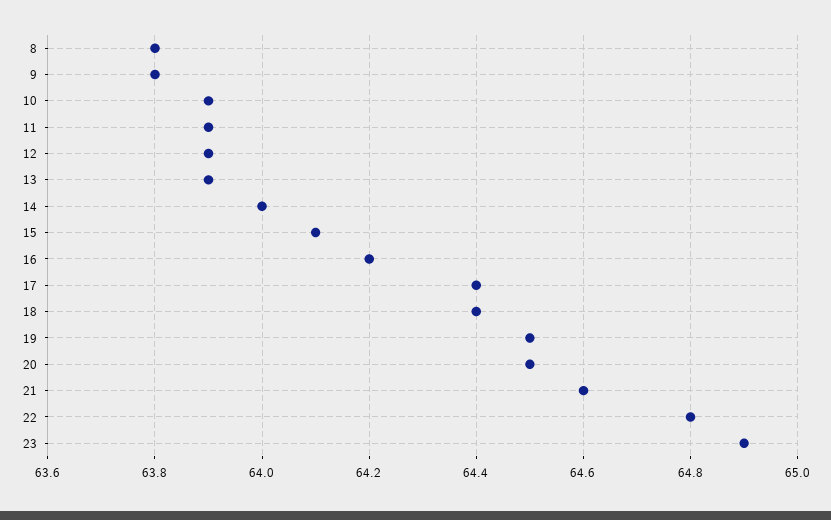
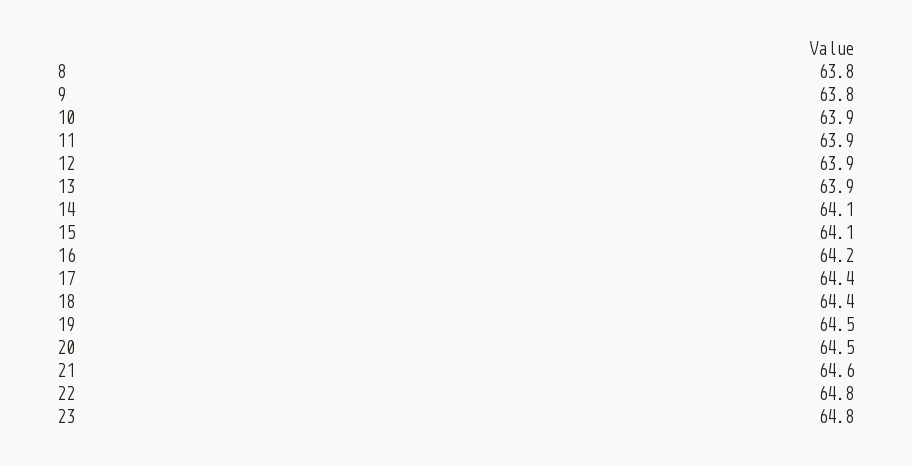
  {
    "8": 63.8,
    "9": 63.8,
    "10": 63.9,
    "11": 63.9,
    "12": 63.9,
    "13": 63.9,
-   "14": 64,
+   "14": 64.1,
    "15": 64.1,
    "16": 64.2,
    "17": 64.4,
    "18": 64.4,
    "19": 64.5,
    "20": 64.5,
    "21": 64.6,
    "22": 64.8,
-   "23": 64.9
+   "23": 64.8
  }

